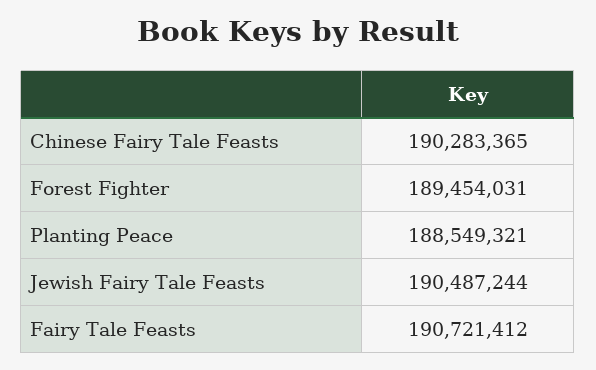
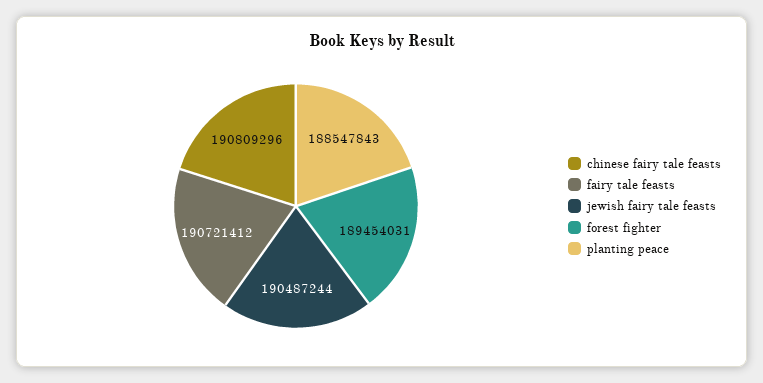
  {
-   "Chinese Fairy Tale Feasts": 190283365,
+   "Chinese Fairy Tale Feasts": 190809296,
    "Forest Fighter": 189454031,
-   "Planting Peace": 188549321,
+   "Planting Peace": 188547843,
    "Jewish Fairy Tale Feasts": 190487244,
    "Fairy Tale Feasts": 190721412
  }

